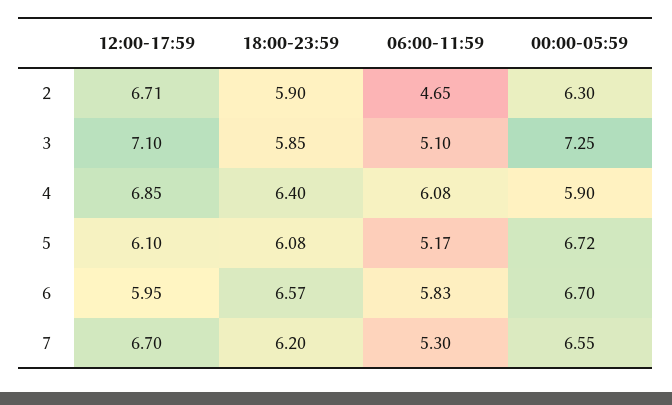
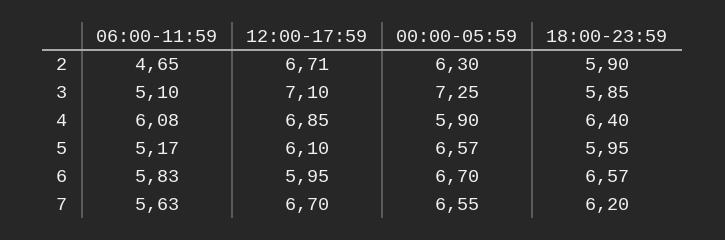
  {
    "12:00-17:59": {
      "2": 6.71,
      "3": 7.1,
      "4": 6.85,
      "5": 6.1,
      "6": 5.95,
      "7": 6.7
    },
    "18:00-23:59": {
      "2": 5.9,
      "3": 5.85,
      "4": 6.4,
-     "5": 6.08,
+     "5": 5.95,
      "6": 6.57,
      "7": 6.2
    },
    "06:00-11:59": {
      "2": 4.65,
      "3": 5.1,
      "4": 6.08,
      "5": 5.17,
      "6": 5.83,
-     "7": 5.3
+     "7": 5.63
    },
    "00:00-05:59": {
      "2": 6.3,
      "3": 7.25,
      "4": 5.9,
-     "5": 6.72,
+     "5": 6.57,
      "6": 6.7,
      "7": 6.55
    }
  }

